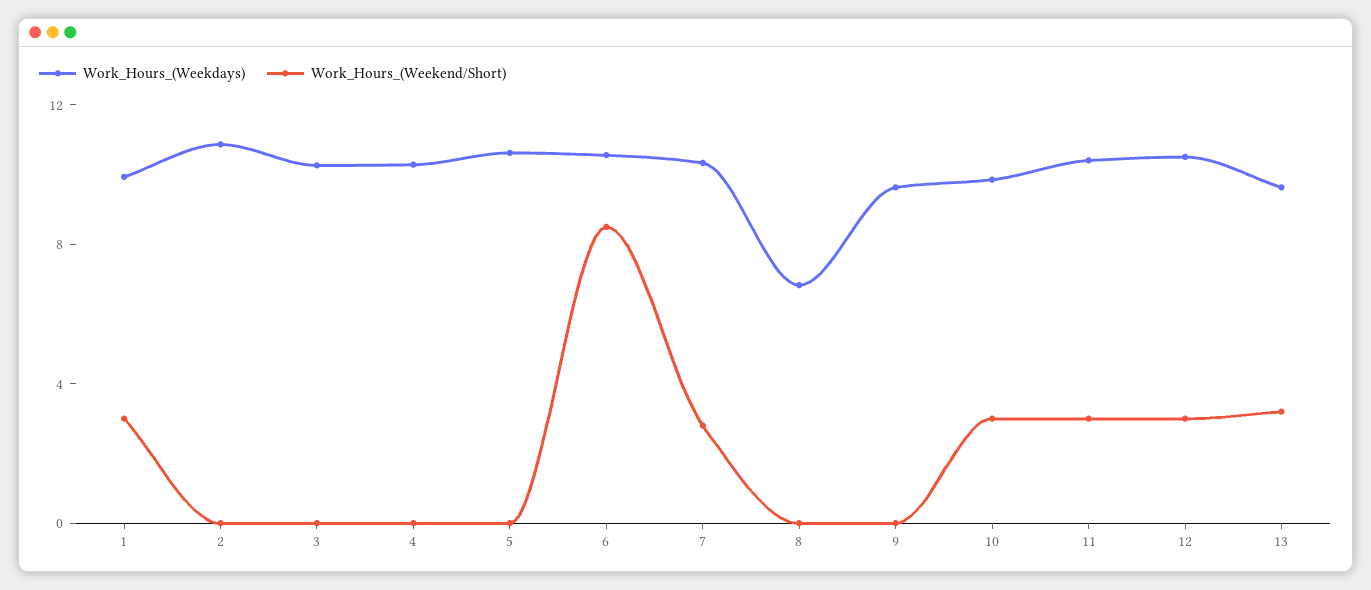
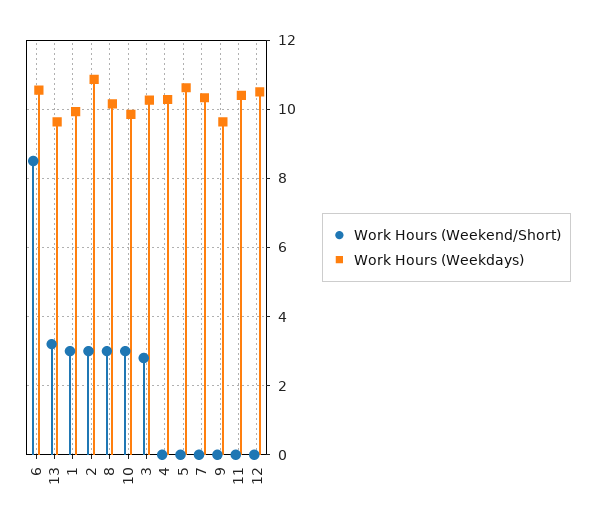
  {
    "Work_Hours_(Weekdays)": {
      "1": 10,
      "2": 10.8,
      "3": 10.2,
      "4": 10.2,
      "5": 10.6,
      "6": 10.6,
      "7": 10.4,
-     "8": 7,
+     "8": 10.2,
      "9": 9.6,
      "10": 9.8,
      "11": 10.4,
      "12": 10.6,
      "13": 9.6
    },
    "Work_Hours_(Weekend/Short)": {
      "1": 3,
-     "2": 0,
+     "2": 3,
-     "3": 0,
+     "3": 2.8,
      "4": 0,
      "5": 0,
      "6": 8.6,
-     "7": 3,
+     "7": 0,
-     "8": 0,
+     "8": 3,
      "9": 0,
      "10": 3,
-     "11": 3,
+     "11": 0,
-     "12": 3,
+     "12": 0,
      "13": 3.2
    }
  }

